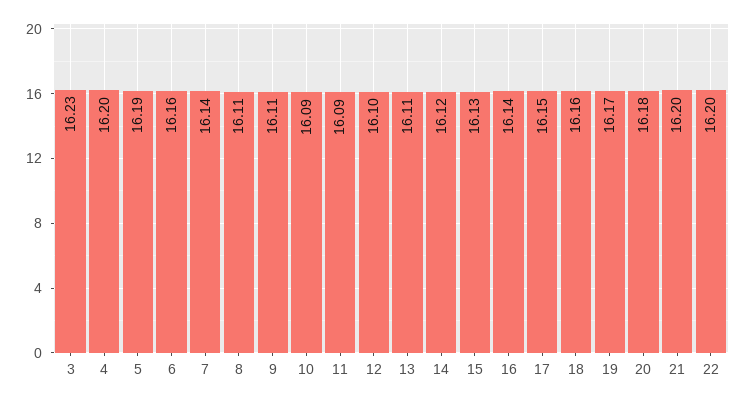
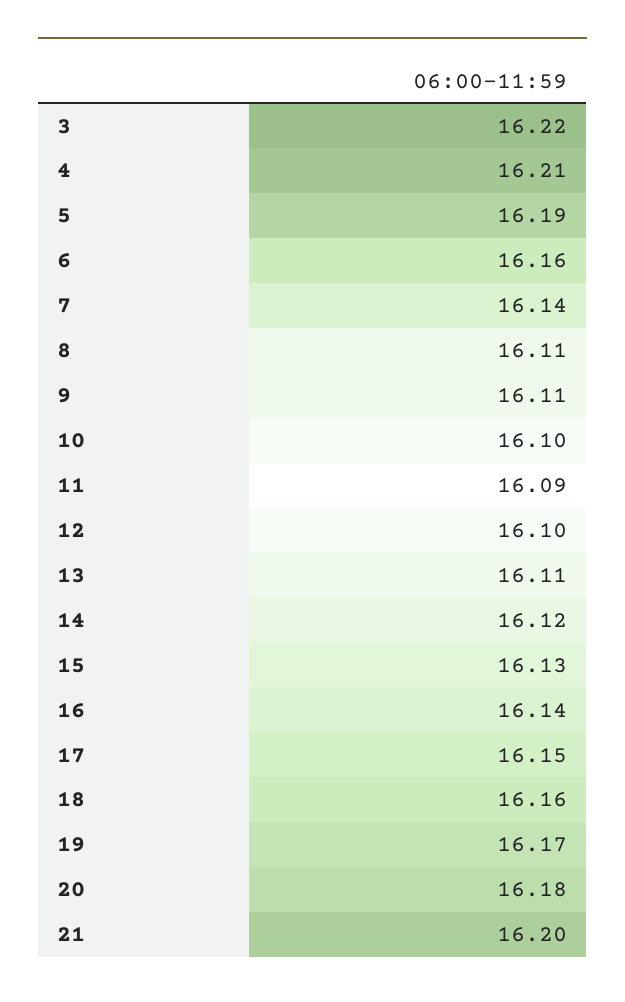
  {
-   "3": 16.23,
+   "3": 16.22,
-   "4": 16.2,
+   "4": 16.21,
    "5": 16.19,
    "6": 16.16,
    "7": 16.14,
    "8": 16.11,
    "9": 16.11,
-   "10": 16.09,
+   "10": 16.1,
    "11": 16.09,
    "12": 16.1,
    "13": 16.11,
    "14": 16.12,
    "15": 16.13,
    "16": 16.14,
    "17": 16.15,
    "18": 16.16,
    "19": 16.17,
    "20": 16.18,
-   "21": 16.2,
+   "21": 16.2
-   "22": 16.2
  }

